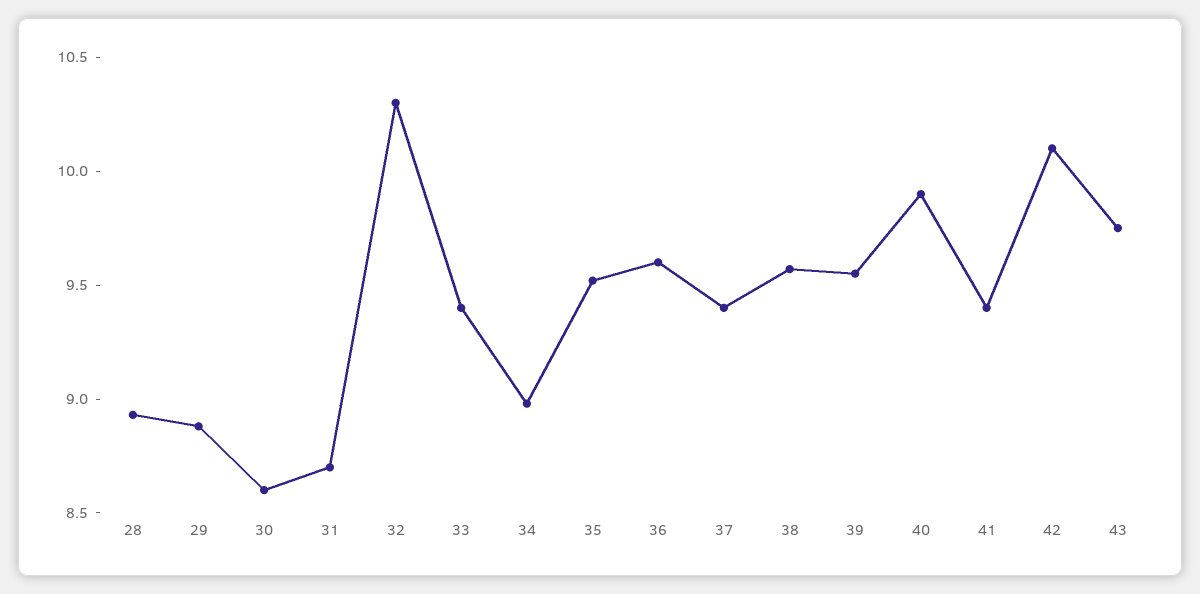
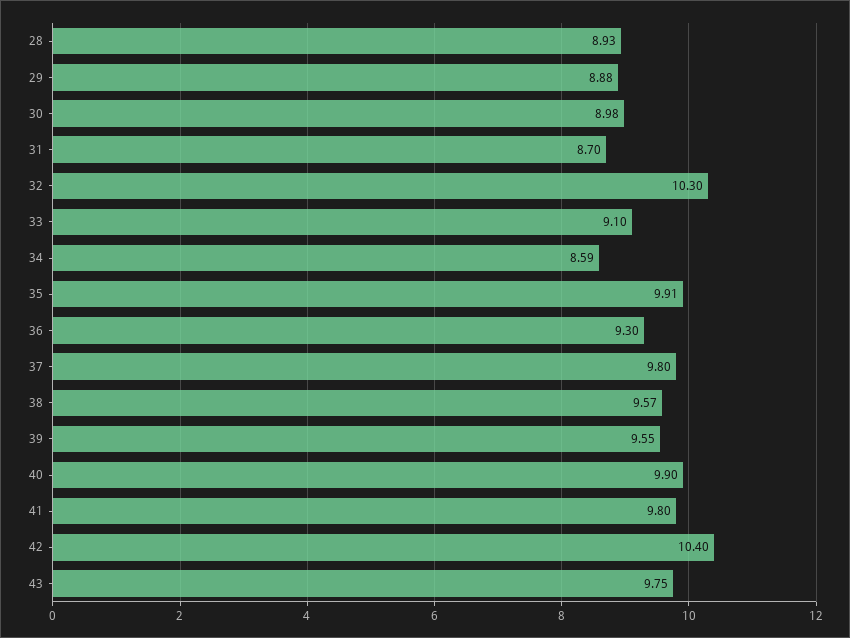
  {
    "28": 8.93,
    "29": 8.88,
-   "30": 8.6,
+   "30": 8.98,
    "31": 8.7,
    "32": 10.3,
-   "33": 9.4,
+   "33": 9.1,
-   "34": 9,
+   "34": 8.59,
-   "35": 9.5,
+   "35": 9.91,
-   "36": 9.6,
+   "36": 9.3,
-   "37": 9.4,
+   "37": 9.8,
    "38": 9.57,
    "39": 9.55,
    "40": 9.9,
-   "41": 9.4,
+   "41": 9.8,
-   "42": 10.1,
+   "42": 10.4,
    "43": 9.75
  }

